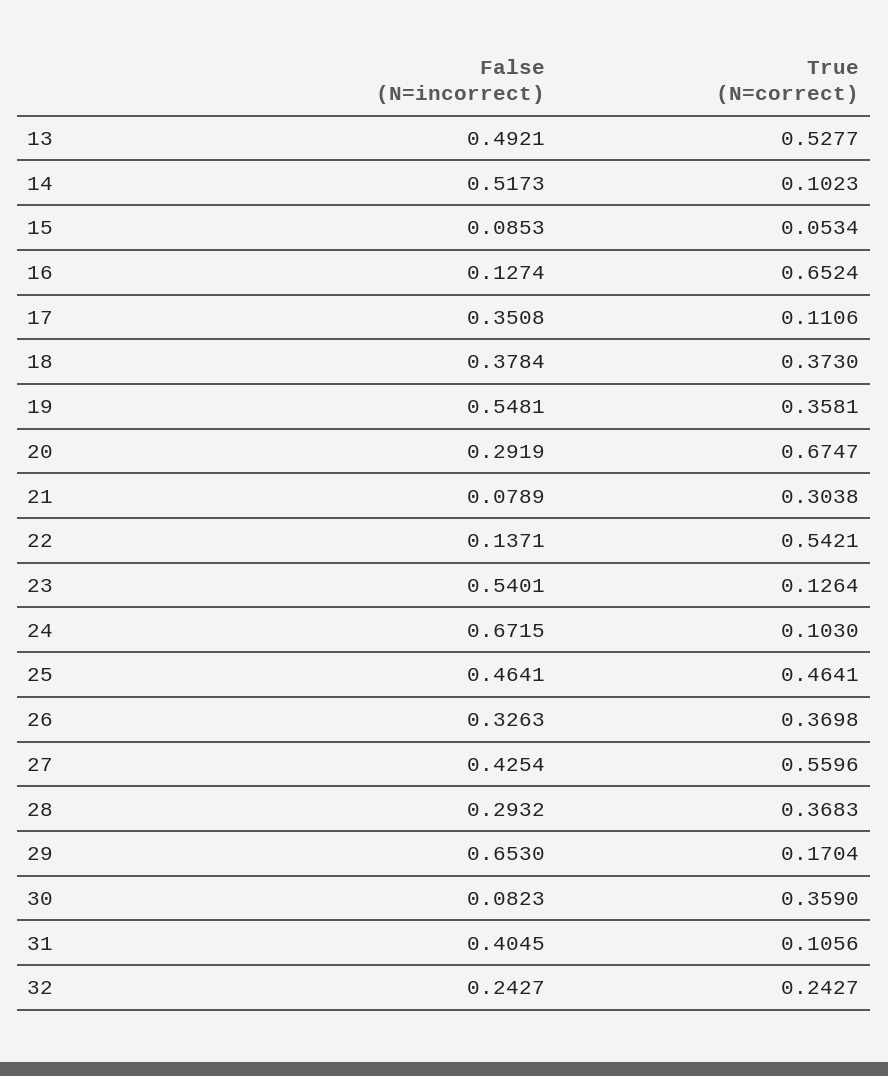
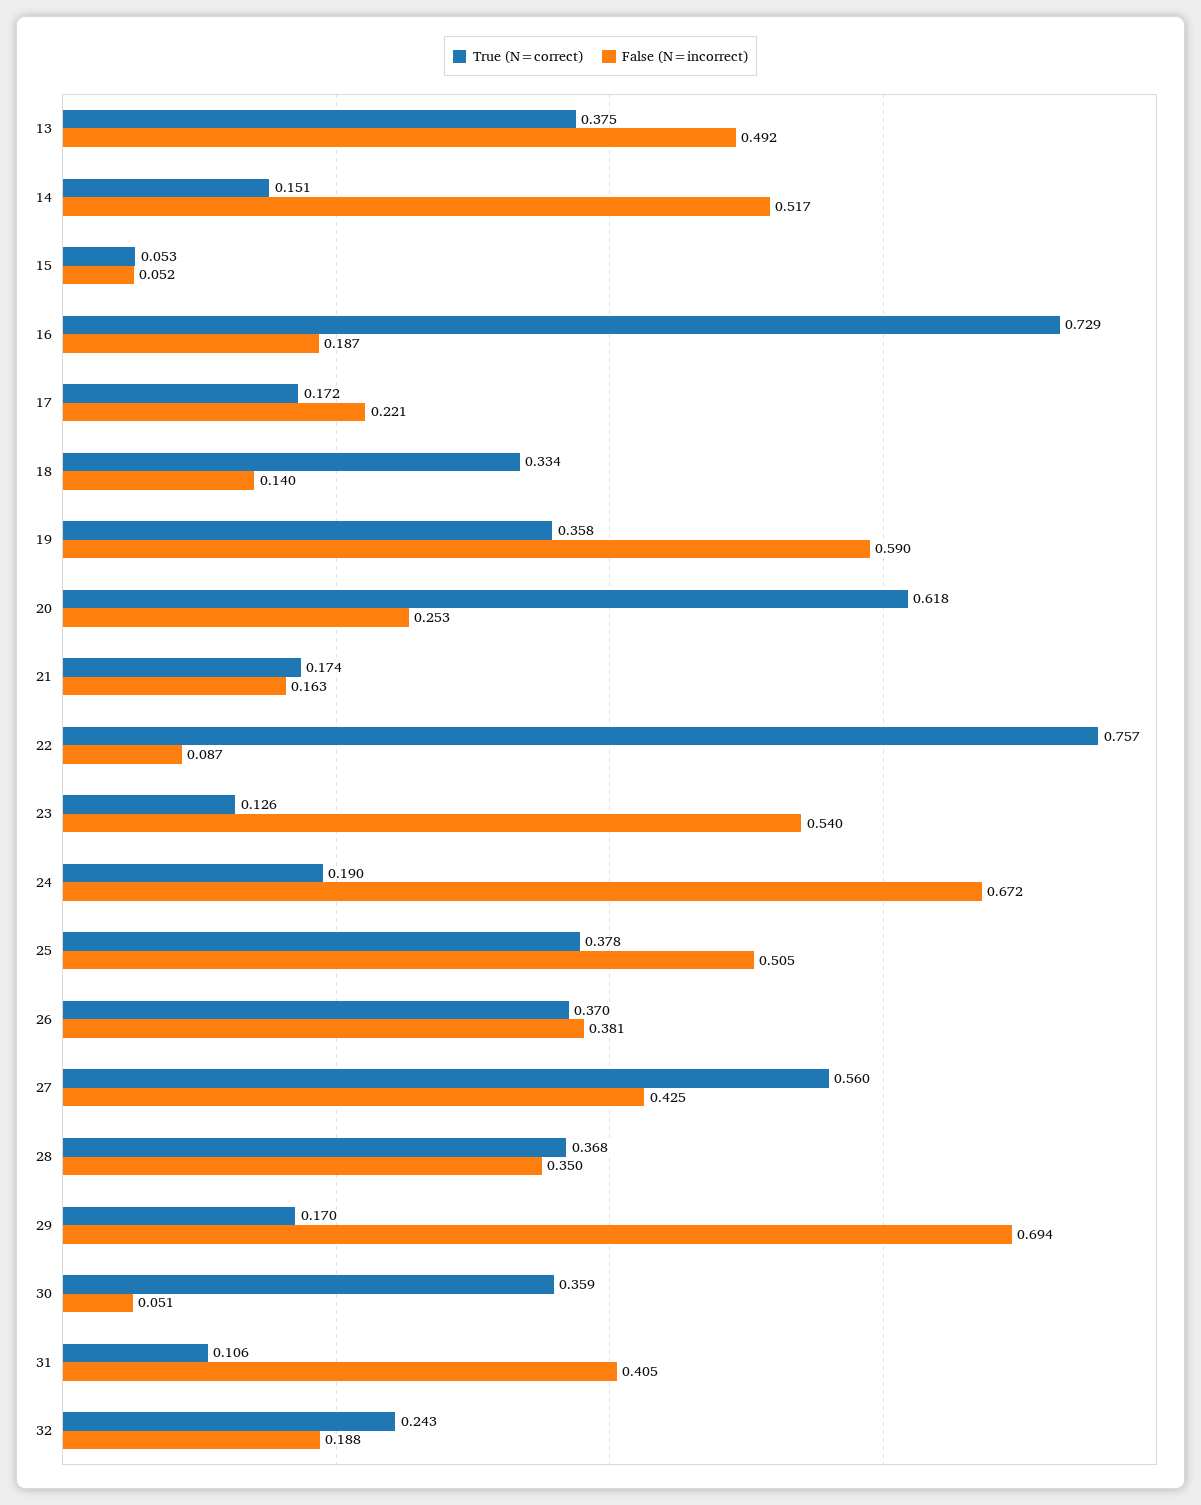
  {
    "False (N=incorrect)": {
      "13": 0.4921,
      "14": 0.5173,
-     "15": 0.0853,
+     "15": 0.052,
-     "16": 0.1274,
+     "16": 0.187,
-     "17": 0.3508,
+     "17": 0.221,
-     "18": 0.3784,
+     "18": 0.14,
-     "19": 0.5481,
+     "19": 0.59,
-     "20": 0.2919,
+     "20": 0.253,
-     "21": 0.0789,
+     "21": 0.163,
-     "22": 0.1371,
+     "22": 0.087,
      "23": 0.5401,
      "24": 0.6715,
-     "25": 0.4641,
+     "25": 0.505,
-     "26": 0.3263,
+     "26": 0.381,
      "27": 0.4254,
-     "28": 0.2932,
+     "28": 0.35,
-     "29": 0.653,
+     "29": 0.694,
-     "30": 0.0823,
+     "30": 0.051,
      "31": 0.4045,
-     "32": 0.2427
+     "32": 0.188
    },
    "True (N=correct)": {
-     "13": 0.5277,
+     "13": 0.375,
-     "14": 0.1023,
+     "14": 0.151,
      "15": 0.0534,
-     "16": 0.6524,
+     "16": 0.729,
-     "17": 0.1106,
+     "17": 0.172,
-     "18": 0.373,
+     "18": 0.334,
      "19": 0.3581,
-     "20": 0.6747,
+     "20": 0.618,
-     "21": 0.3038,
+     "21": 0.174,
-     "22": 0.5421,
+     "22": 0.757,
      "23": 0.1264,
-     "24": 0.103,
+     "24": 0.19,
-     "25": 0.4641,
+     "25": 0.378,
      "26": 0.3698,
      "27": 0.5596,
      "28": 0.3683,
      "29": 0.1704,
      "30": 0.359,
      "31": 0.1056,
      "32": 0.2427
    }
  }

